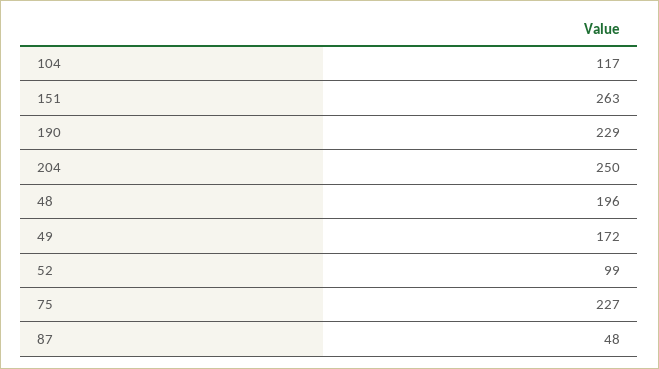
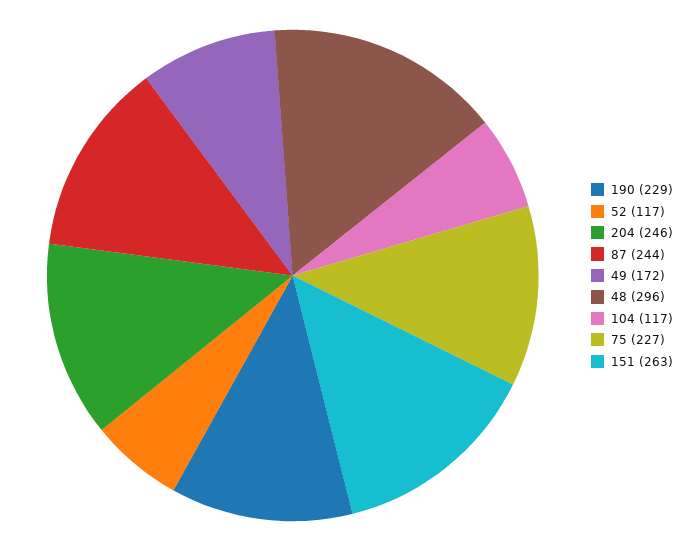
  {
    "104": 117,
    "151": 263,
    "190": 229,
-   "204": 250,
+   "204": 246,
-   "48": 196,
+   "48": 296,
    "49": 172,
-   "52": 99,
+   "52": 117,
    "75": 227,
-   "87": 48
+   "87": 244
  }

